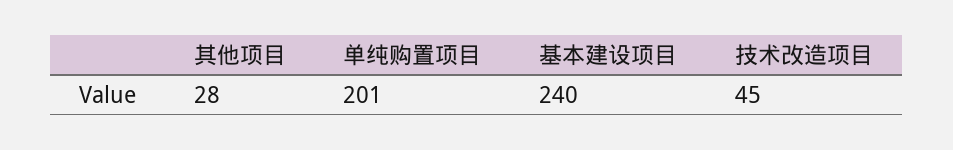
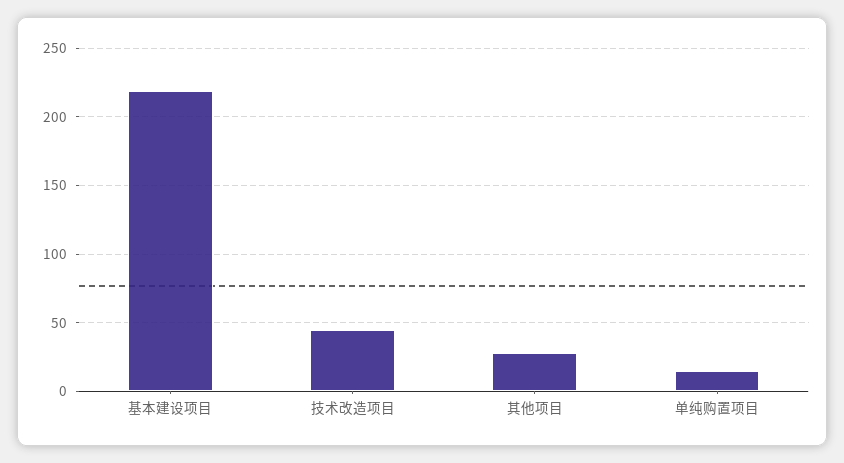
  {
    "其他项目": 28,
-   "单纯购置项目": 201,
+   "单纯购置项目": 15,
-   "基本建设项目": 240,
+   "基本建设项目": 220,
    "技术改造项目": 45
  }

